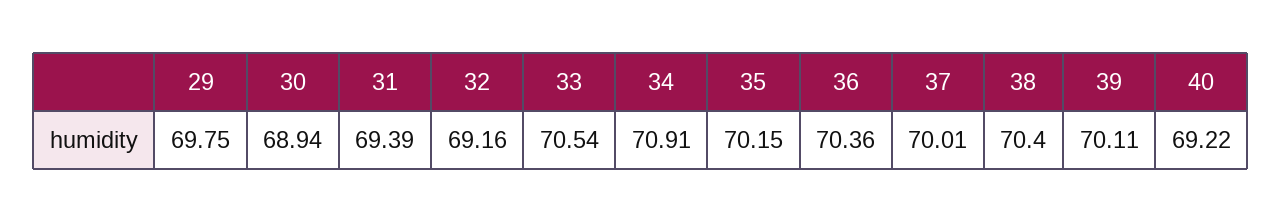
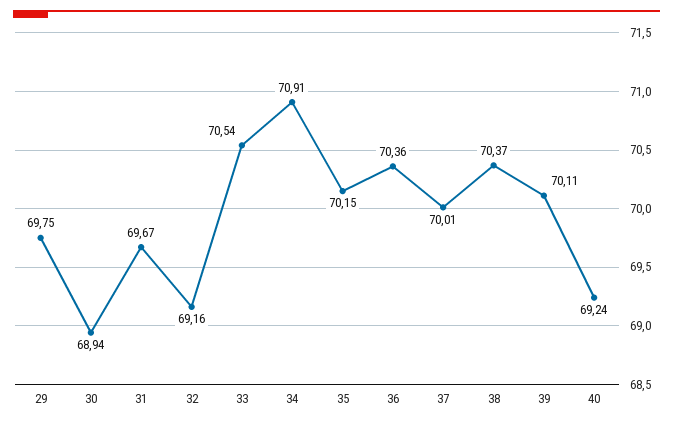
  {
    "29": 69.75,
    "30": 68.94,
-   "31": 69.39,
+   "31": 69.67,
    "32": 69.16,
    "33": 70.54,
    "34": 70.91,
    "35": 70.15,
    "36": 70.36,
    "37": 70.01,
-   "38": 70.4,
+   "38": 70.37,
    "39": 70.11,
-   "40": 69.22
+   "40": 69.24
  }

